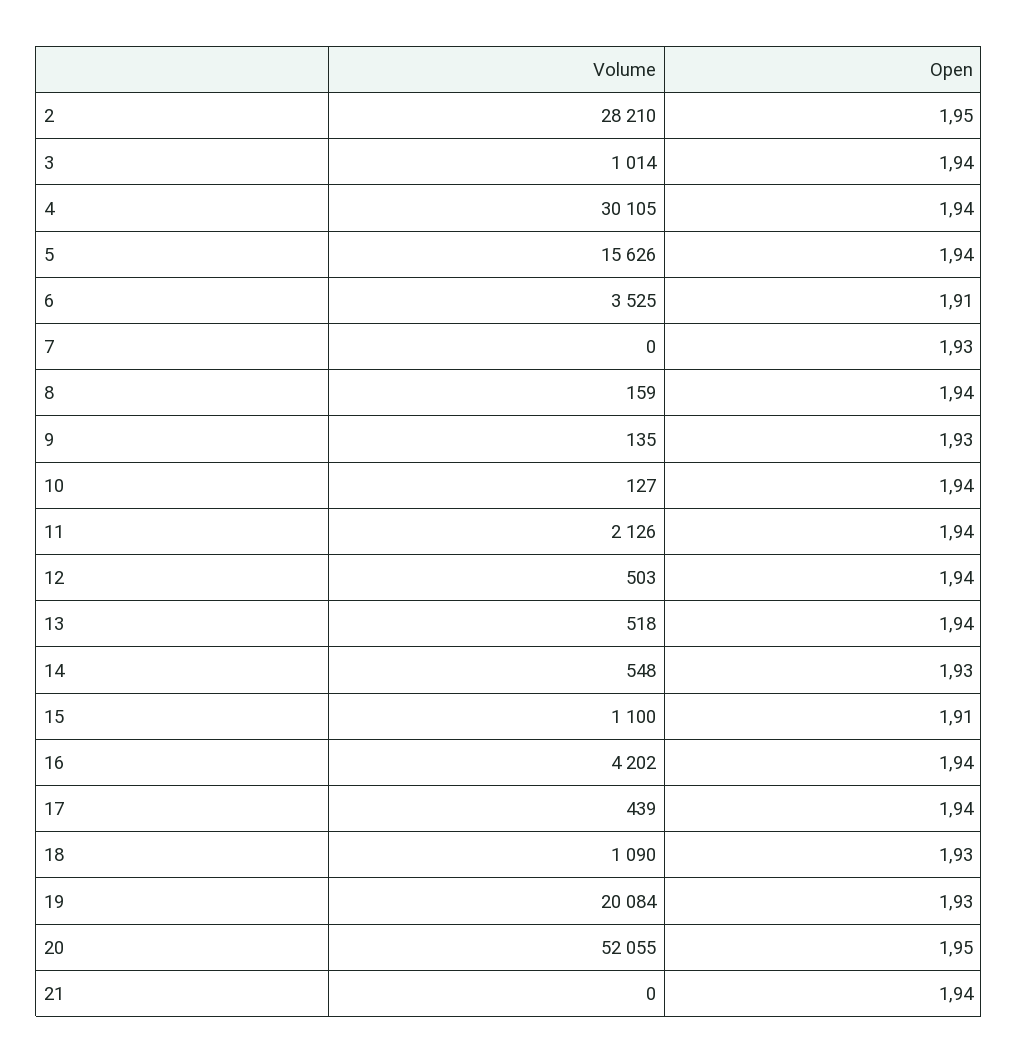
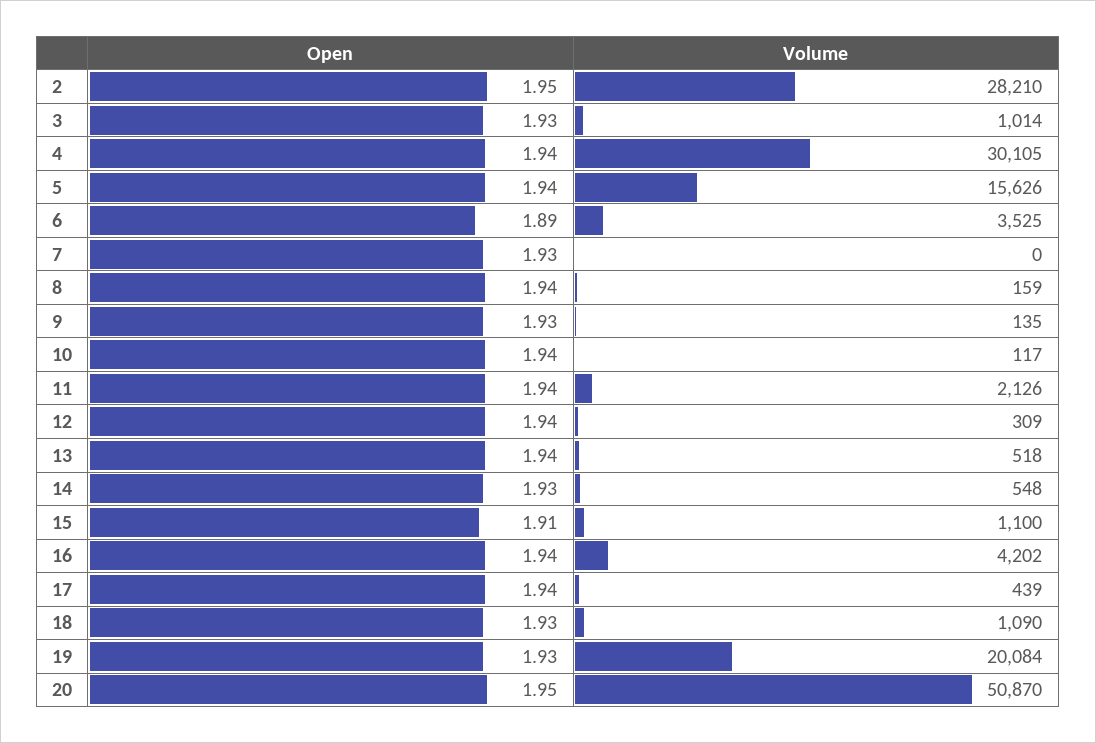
  {
    "Volume": {
      "2": 28210,
      "3": 1014,
      "4": 30105,
      "5": 15626,
      "6": 3525,
      "7": 0,
      "8": 159,
      "9": 135,
-     "10": 127,
+     "10": 117,
      "11": 2126,
-     "12": 503,
+     "12": 309,
      "13": 518,
      "14": 548,
      "15": 1100,
      "16": 4202,
      "17": 439,
      "18": 1090,
      "19": 20084,
-     "20": 52055,
+     "20": 50870
-     "21": 0
    },
    "Open": {
      "2": 1.95,
-     "3": 1.94,
+     "3": 1.93,
      "4": 1.94,
      "5": 1.94,
-     "6": 1.91,
+     "6": 1.89,
      "7": 1.93,
      "8": 1.94,
      "9": 1.93,
      "10": 1.94,
      "11": 1.94,
      "12": 1.94,
      "13": 1.94,
      "14": 1.93,
      "15": 1.91,
      "16": 1.94,
      "17": 1.94,
      "18": 1.93,
      "19": 1.93,
-     "20": 1.95,
+     "20": 1.95
-     "21": 1.94
    }
  }

